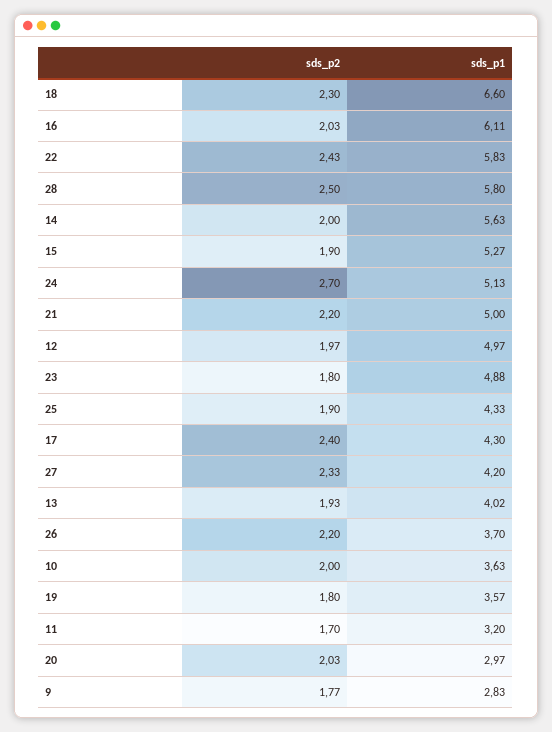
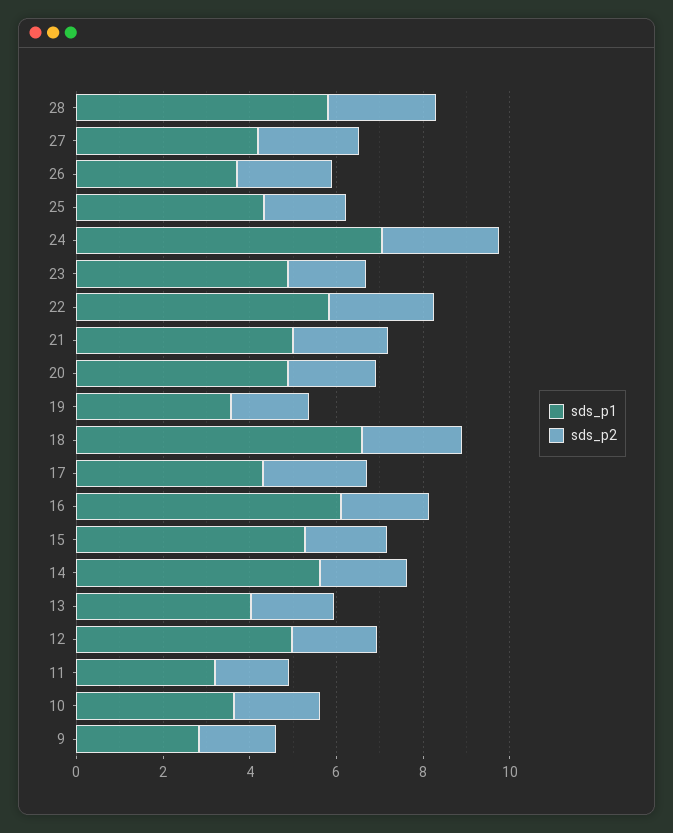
  {
    "sds_p2": {
      "18": 2.3,
      "16": 2.03,
      "22": 2.43,
      "28": 2.5,
      "14": 2,
      "15": 1.9,
      "24": 2.7,
      "21": 2.2,
      "12": 1.97,
      "23": 1.8,
      "25": 1.9,
      "17": 2.4,
      "27": 2.33,
      "13": 1.93,
      "26": 2.2,
      "10": 2,
      "19": 1.8,
      "11": 1.7,
      "20": 2.03,
      "9": 1.77
    },
    "sds_p1": {
      "18": 6.6,
      "16": 6.11,
      "22": 5.83,
      "28": 5.8,
      "14": 5.63,
      "15": 5.27,
-     "24": 5.13,
+     "24": 7,
      "21": 5,
      "12": 4.97,
      "23": 4.88,
      "25": 4.33,
      "17": 4.3,
      "27": 4.2,
      "13": 4.02,
      "26": 3.7,
      "10": 3.63,
      "19": 3.57,
      "11": 3.2,
-     "20": 2.97,
+     "20": 5,
      "9": 2.83
    }
  }

